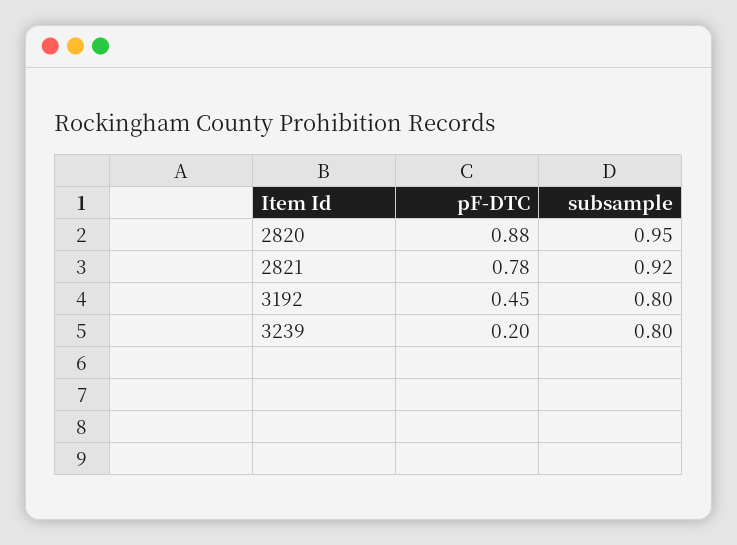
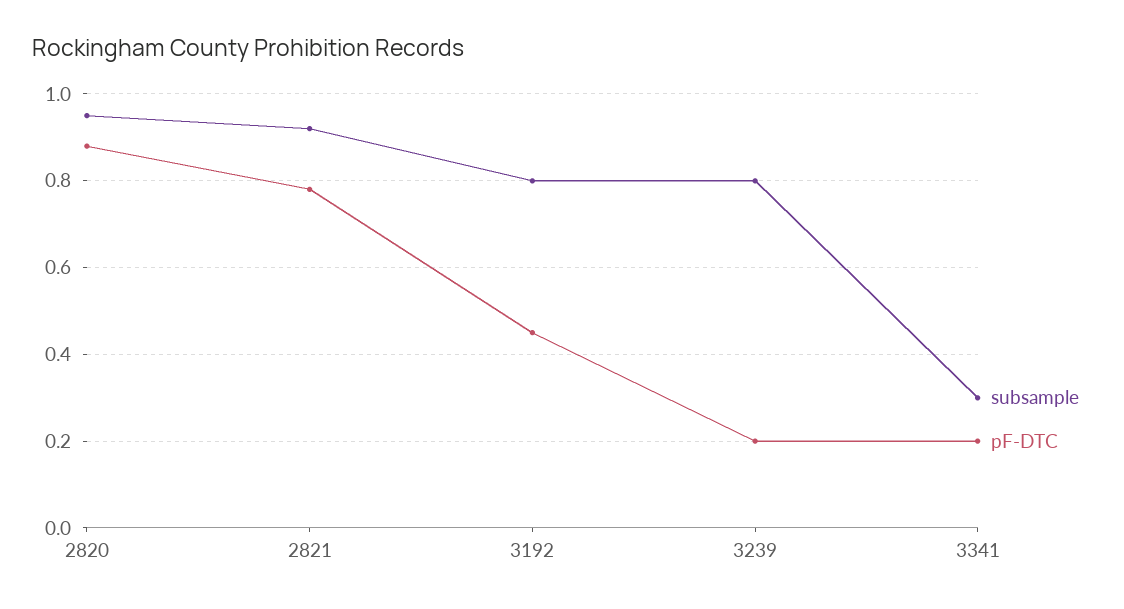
  {
    "pF-DTC": {
      "2820": 0.88,
      "2821": 0.78,
      "3192": 0.45,
-     "3239": 0.2
+     "3239": 0.2,
+     "3341": 0.2
    },
    "subsample": {
      "2820": 0.95,
      "2821": 0.92,
      "3192": 0.8,
-     "3239": 0.8
+     "3239": 0.8,
+     "3341": 0.3
    }
  }

